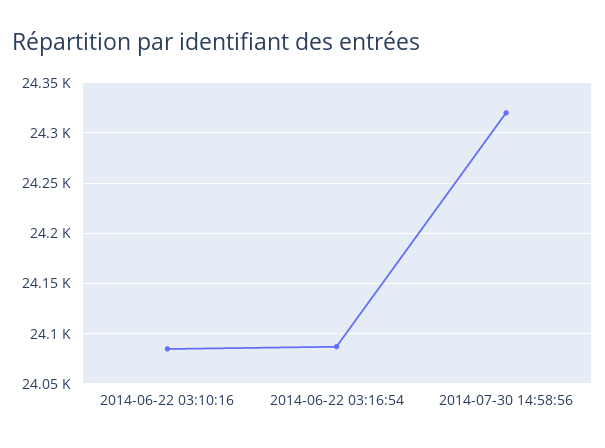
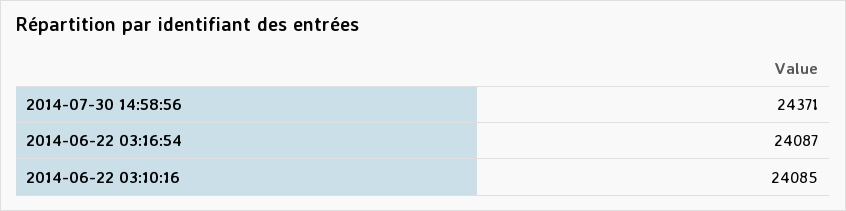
  {
    "2014-06-22 03:10:16": 24085,
    "2014-06-22 03:16:54": 24087,
-   "2014-07-30 14:58:56": 24320
+   "2014-07-30 14:58:56": 24371
  }

